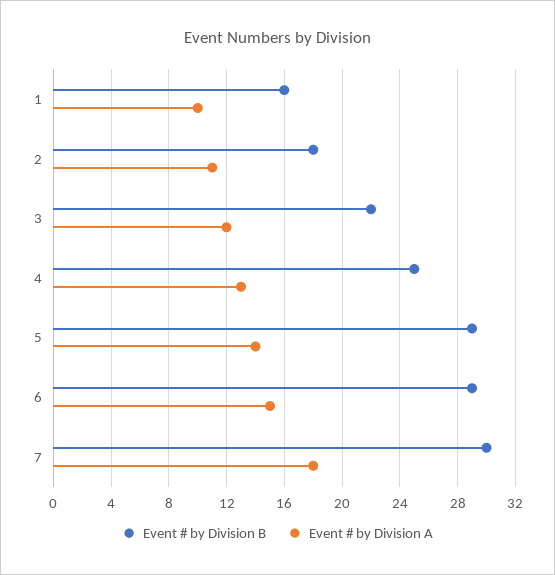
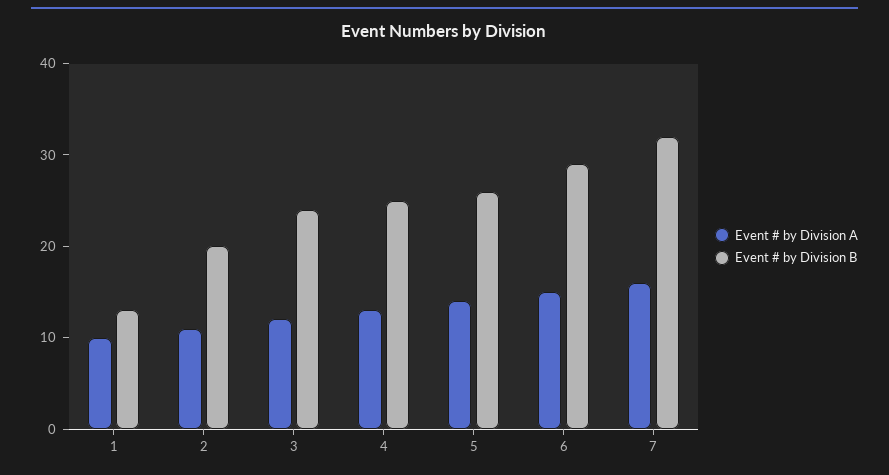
  {
    "Event # by Division B": {
-     "1": 16,
+     "1": 13,
-     "2": 18,
+     "2": 20,
-     "3": 22,
+     "3": 24,
      "4": 25,
-     "5": 29,
+     "5": 26,
      "6": 29,
-     "7": 30
+     "7": 32
    },
    "Event # by Division A": {
      "1": 10,
      "2": 11,
      "3": 12,
      "4": 13,
      "5": 14,
      "6": 15,
-     "7": 18
+     "7": 16
    }
  }

